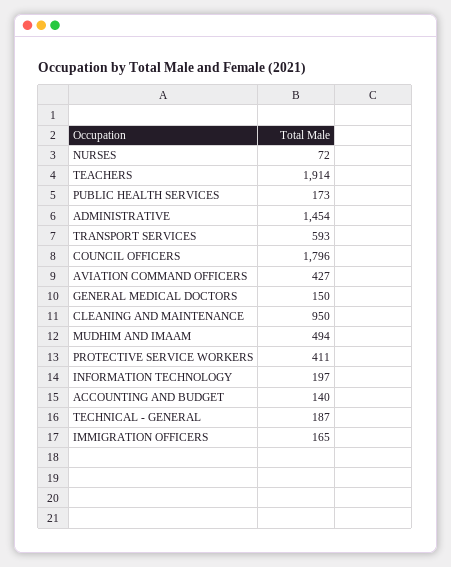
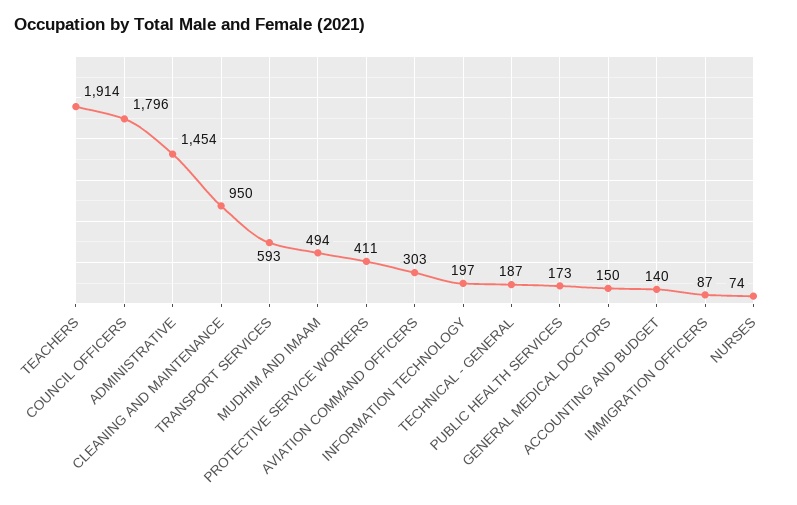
  {
-   "NURSES": 72,
+   "NURSES": 74,
    "TEACHERS": 1914,
    "PUBLIC HEALTH SERVICES": 173,
    "ADMINISTRATIVE": 1454,
    "TRANSPORT SERVICES": 593,
    "COUNCIL OFFICERS": 1796,
-   "AVIATION COMMAND OFFICERS": 427,
+   "AVIATION COMMAND OFFICERS": 303,
    "GENERAL MEDICAL DOCTORS": 150,
    "CLEANING AND MAINTENANCE": 950,
    "MUDHIM AND IMAAM": 494,
    "PROTECTIVE SERVICE WORKERS": 411,
    "INFORMATION TECHNOLOGY": 197,
    "ACCOUNTING AND BUDGET": 140,
    "TECHNICAL - GENERAL": 187,
-   "IMMIGRATION OFFICERS": 165
+   "IMMIGRATION OFFICERS": 87
  }

